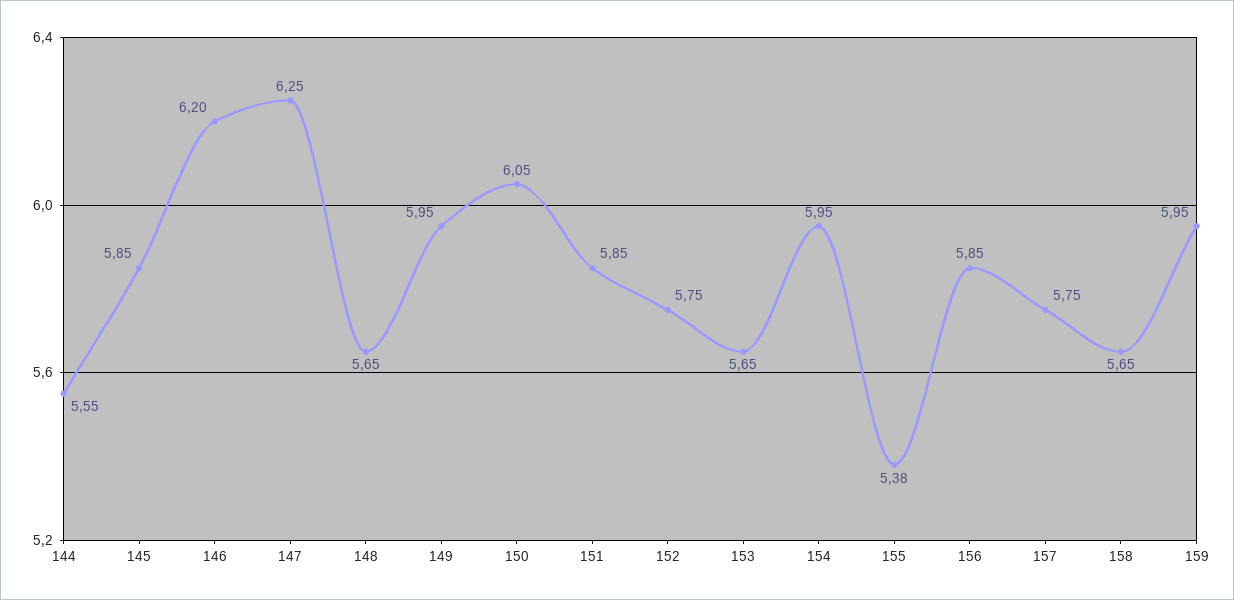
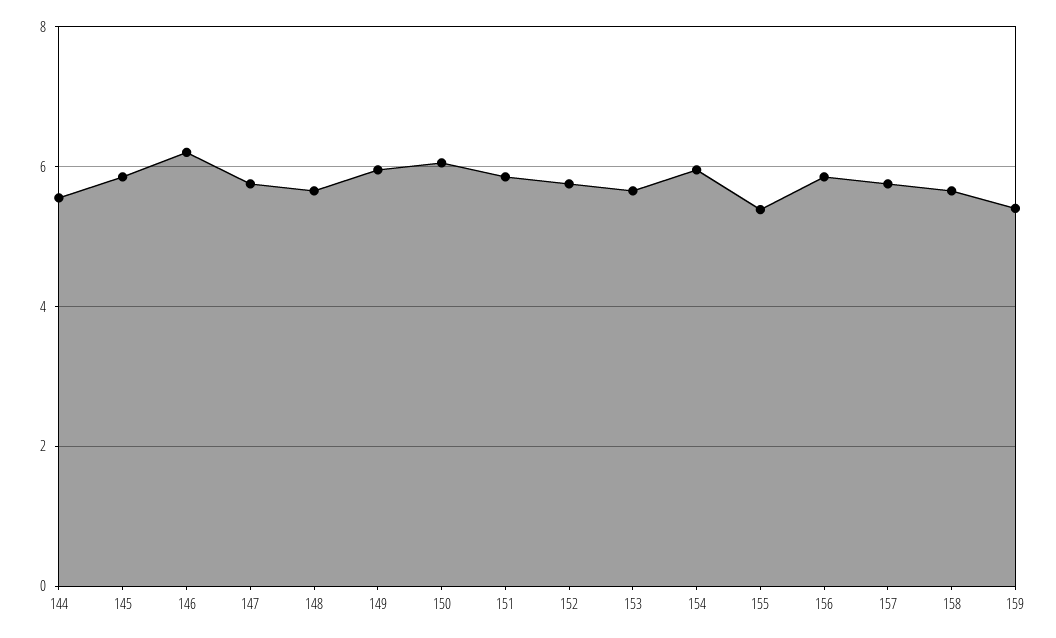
  {
    "144": 5.55,
    "145": 5.85,
    "146": 6.2,
-   "147": 6.25,
+   "147": 5.8,
    "148": 5.65,
    "149": 5.95,
    "150": 6.05,
    "151": 5.85,
    "152": 5.75,
    "153": 5.65,
    "154": 5.95,
    "155": 5.38,
    "156": 5.85,
    "157": 5.75,
    "158": 5.65,
-   "159": 5.95
+   "159": 5.4
  }

